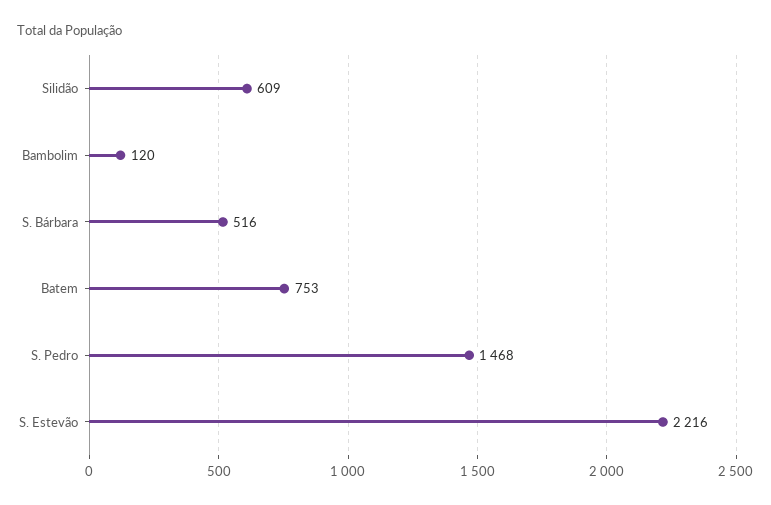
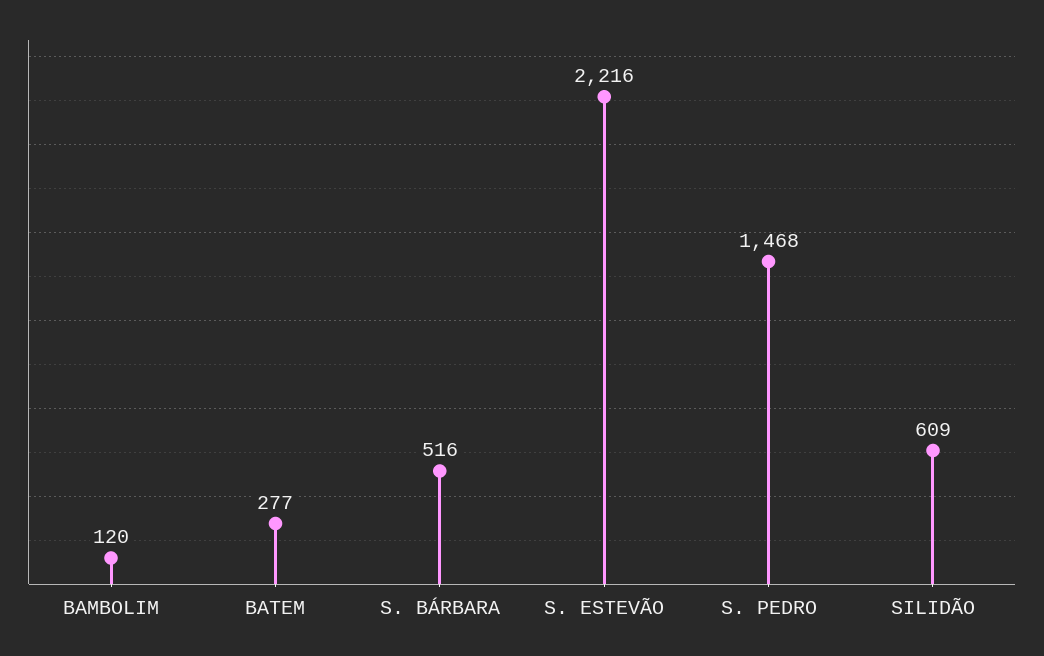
  {
    "Silidão": 609,
    "Bambolim": 120,
    "S. Bárbara": 516,
-   "Batem": 753,
+   "Batem": 277,
    "S. Pedro": 1468,
    "S. Estevão": 2216
  }

